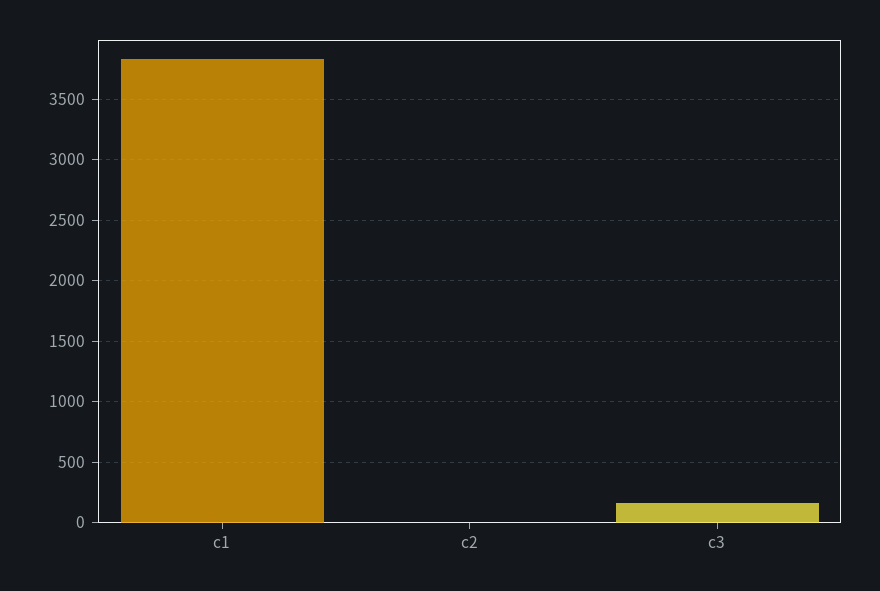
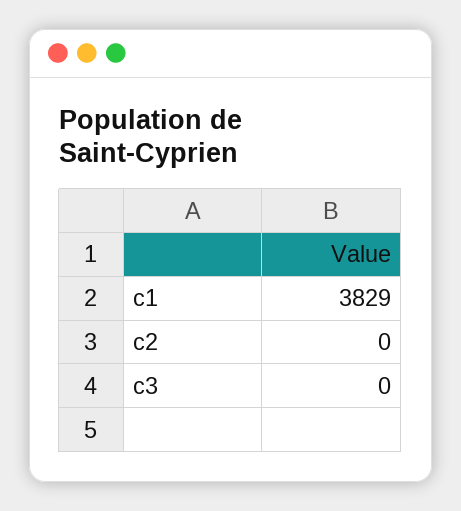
  {
    "c1": 3829,
    "c2": 0,
-   "c3": 150
+   "c3": 0
  }

